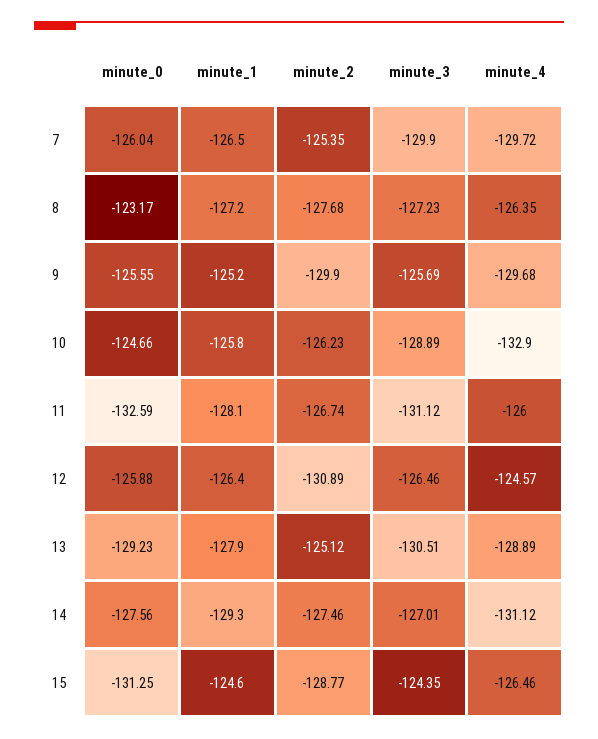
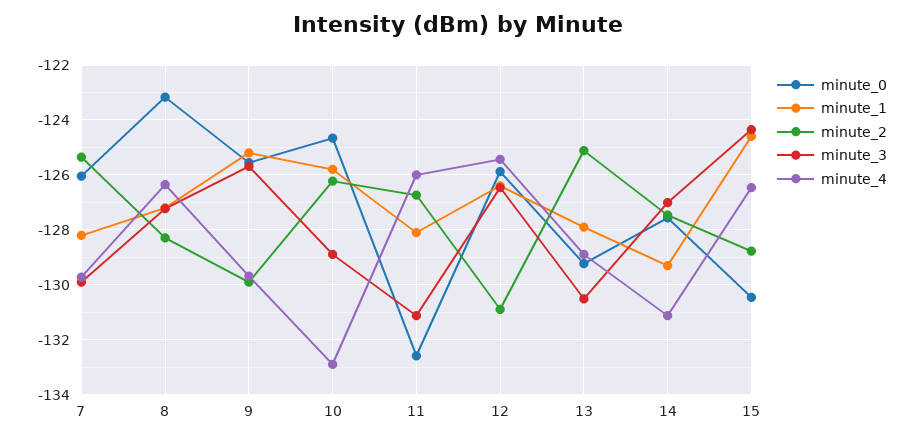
  {
    "minute_0": {
      "7": -126.04,
      "8": -123.17,
      "9": -125.55,
      "10": -124.66,
      "11": -132.59,
      "12": -125.88,
      "13": -129.23,
      "14": -127.56,
-     "15": -131.25
+     "15": -130.5
    },
    "minute_1": {
-     "7": -126.5,
+     "7": -128.25,
      "8": -127.2,
      "9": -125.2,
      "10": -125.8,
      "11": -128.1,
      "12": -126.4,
      "13": -127.9,
      "14": -129.3,
      "15": -124.6
    },
    "minute_2": {
      "7": -125.35,
-     "8": -127.68,
+     "8": -128.25,
      "9": -129.9,
      "10": -126.23,
      "11": -126.74,
      "12": -130.89,
      "13": -125.12,
      "14": -127.46,
      "15": -128.77
    },
    "minute_3": {
      "7": -129.9,
      "8": -127.23,
      "9": -125.69,
      "10": -128.89,
      "11": -131.12,
      "12": -126.46,
      "13": -130.51,
      "14": -127.01,
      "15": -124.35
    },
    "minute_4": {
      "7": -129.72,
      "8": -126.35,
      "9": -129.68,
      "10": -132.9,
      "11": -126,
-     "12": -124.57,
+     "12": -125.5,
      "13": -128.89,
      "14": -131.12,
      "15": -126.46
    }
  }

